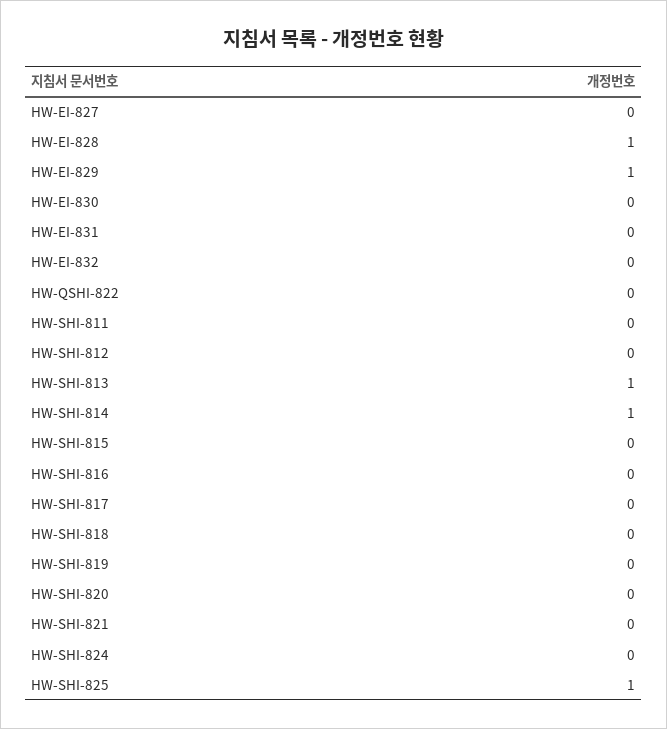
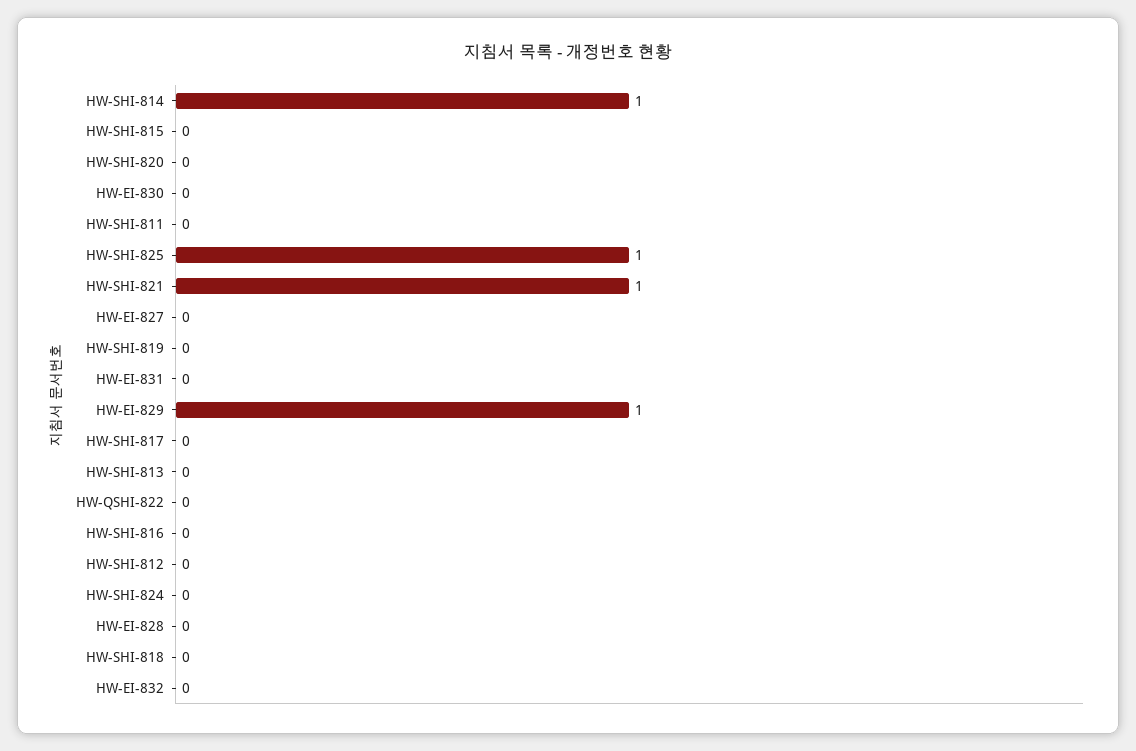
  {
    "HW-EI-827": 0,
-   "HW-EI-828": 1,
+   "HW-EI-828": 0,
    "HW-EI-829": 1,
    "HW-EI-830": 0,
    "HW-EI-831": 0,
    "HW-EI-832": 0,
    "HW-QSHI-822": 0,
    "HW-SHI-811": 0,
    "HW-SHI-812": 0,
-   "HW-SHI-813": 1,
+   "HW-SHI-813": 0,
    "HW-SHI-814": 1,
    "HW-SHI-815": 0,
    "HW-SHI-816": 0,
    "HW-SHI-817": 0,
    "HW-SHI-818": 0,
    "HW-SHI-819": 0,
    "HW-SHI-820": 0,
-   "HW-SHI-821": 0,
+   "HW-SHI-821": 1,
    "HW-SHI-824": 0,
    "HW-SHI-825": 1
  }

